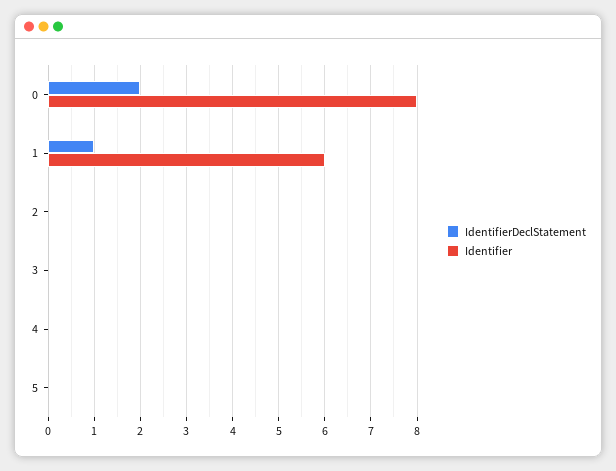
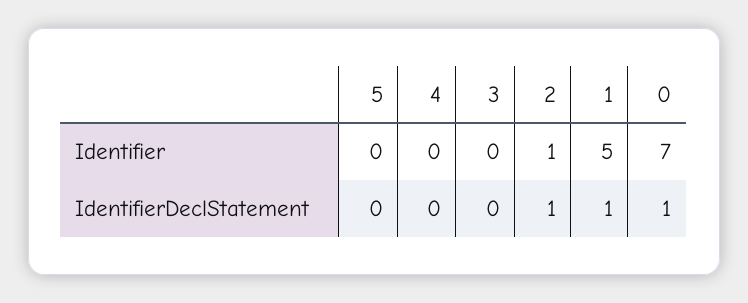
  {
    "IdentifierDeclStatement": {
-     "0": 2,
+     "0": 1,
      "1": 1,
-     "2": 0,
+     "2": 1,
      "3": 0,
      "4": 0,
      "5": 0
    },
    "Identifier": {
-     "0": 8,
+     "0": 7,
-     "1": 6,
+     "1": 5,
-     "2": 0,
+     "2": 1,
      "3": 0,
      "4": 0,
      "5": 0
    }
  }

